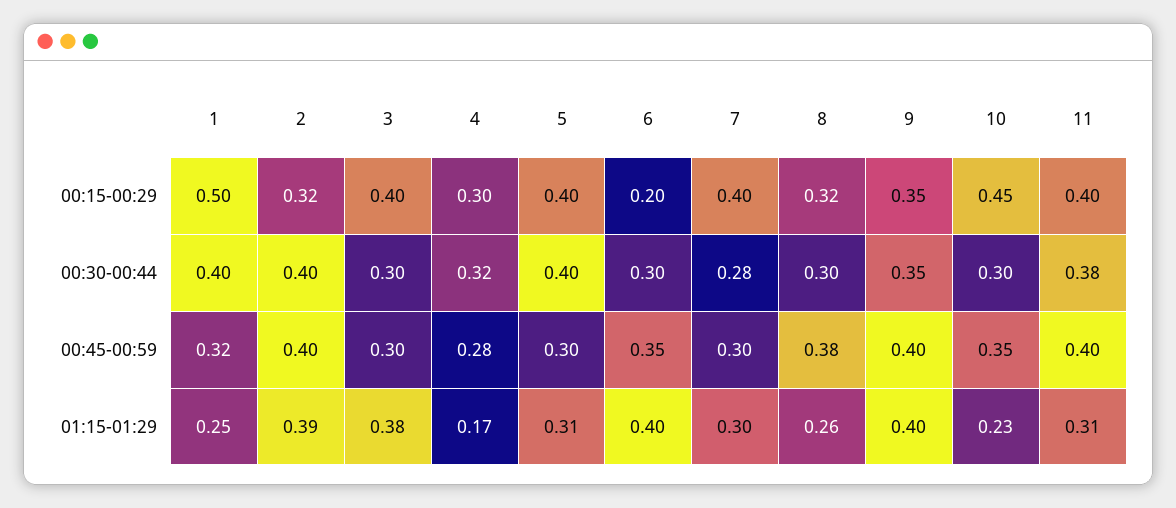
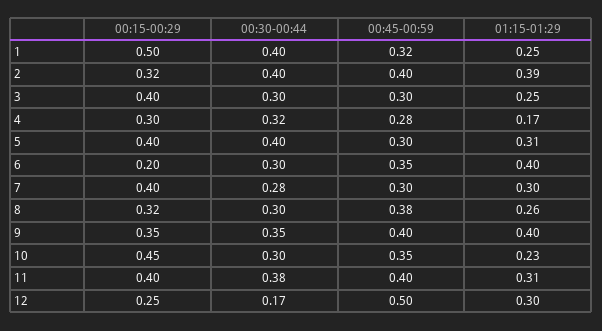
  {
    "1": {
      "00:15-00:29": 0.5,
      "00:30-00:44": 0.4,
      "00:45-00:59": 0.32,
      "01:15-01:29": 0.25
    },
    "2": {
      "00:15-00:29": 0.32,
      "00:30-00:44": 0.4,
      "00:45-00:59": 0.4,
      "01:15-01:29": 0.39
    },
    "3": {
      "00:15-00:29": 0.4,
      "00:30-00:44": 0.3,
      "00:45-00:59": 0.3,
-     "01:15-01:29": 0.38
+     "01:15-01:29": 0.25
    },
    "4": {
      "00:15-00:29": 0.3,
      "00:30-00:44": 0.32,
      "00:45-00:59": 0.28,
      "01:15-01:29": 0.17
    },
    "5": {
      "00:15-00:29": 0.4,
      "00:30-00:44": 0.4,
      "00:45-00:59": 0.3,
      "01:15-01:29": 0.31
    },
    "6": {
      "00:15-00:29": 0.2,
      "00:30-00:44": 0.3,
      "00:45-00:59": 0.35,
      "01:15-01:29": 0.4
    },
    "7": {
      "00:15-00:29": 0.4,
      "00:30-00:44": 0.28,
      "00:45-00:59": 0.3,
      "01:15-01:29": 0.3
    },
    "8": {
      "00:15-00:29": 0.32,
      "00:30-00:44": 0.3,
      "00:45-00:59": 0.38,
      "01:15-01:29": 0.26
    },
    "9": {
      "00:15-00:29": 0.35,
      "00:30-00:44": 0.35,
      "00:45-00:59": 0.4,
      "01:15-01:29": 0.4
    },
    "10": {
      "00:15-00:29": 0.45,
      "00:30-00:44": 0.3,
      "00:45-00:59": 0.35,
      "01:15-01:29": 0.23
    },
    "11": {
      "00:15-00:29": 0.4,
      "00:30-00:44": 0.38,
      "00:45-00:59": 0.4,
      "01:15-01:29": 0.31
-   }
+   },
+   "12": {
+     "00:15-00:29": 0.25,
+     "00:30-00:44": 0.17,
+     "00:45-00:59": 0.5,
+     "01:15-01:29": 0.3
+   }
  }

